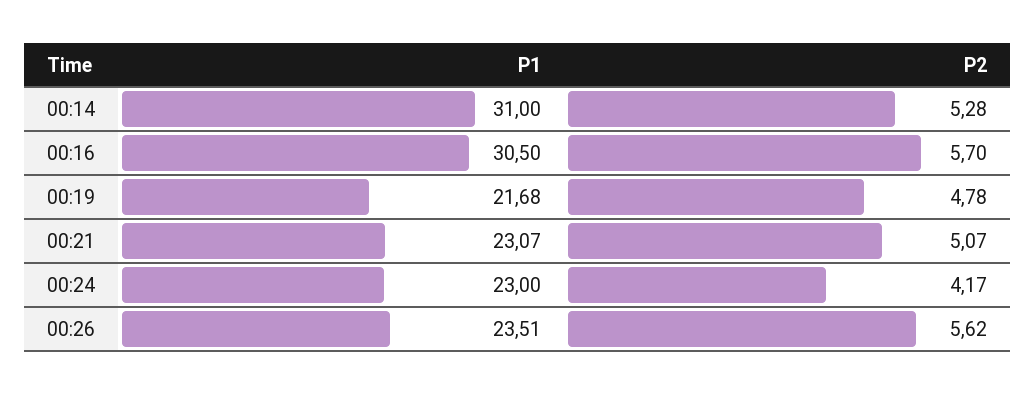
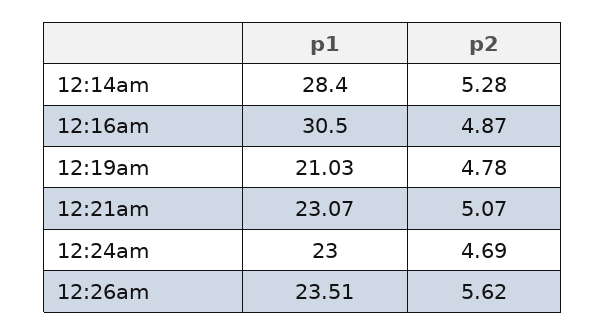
  {
    "P1": {
-     "00:14": 31,
+     "00:14": 28.4,
      "00:16": 30.5,
-     "00:19": 21.68,
+     "00:19": 21.03,
      "00:21": 23.07,
      "00:24": 23,
      "00:26": 23.51
    },
    "P2": {
      "00:14": 5.28,
-     "00:16": 5.7,
+     "00:16": 4.87,
      "00:19": 4.78,
      "00:21": 5.07,
-     "00:24": 4.17,
+     "00:24": 4.69,
      "00:26": 5.62
    }
  }

